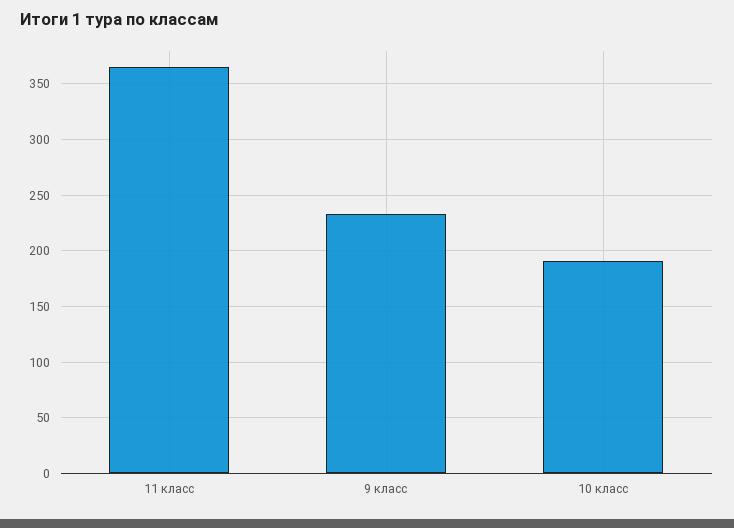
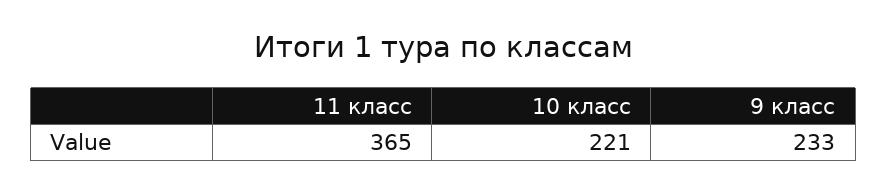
  {
    "11 класс": 365,
    "9 класс": 233,
-   "10 класс": 190
+   "10 класс": 221
  }

